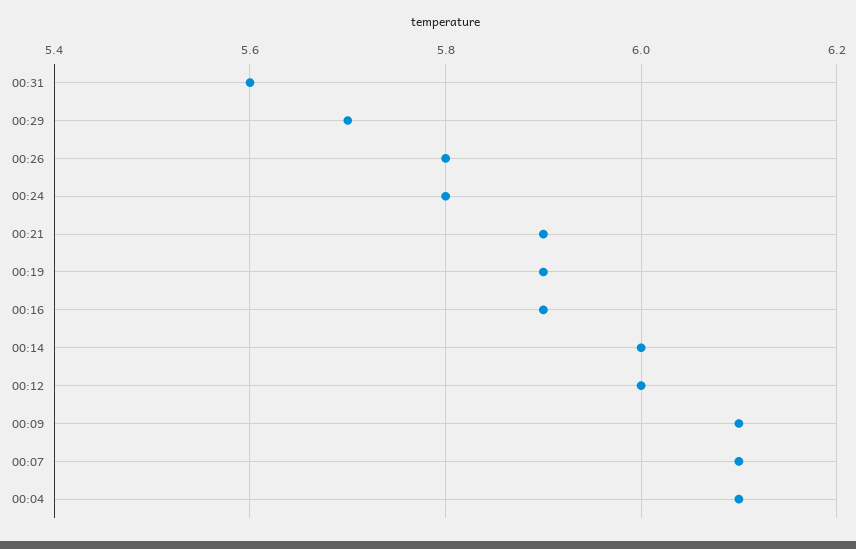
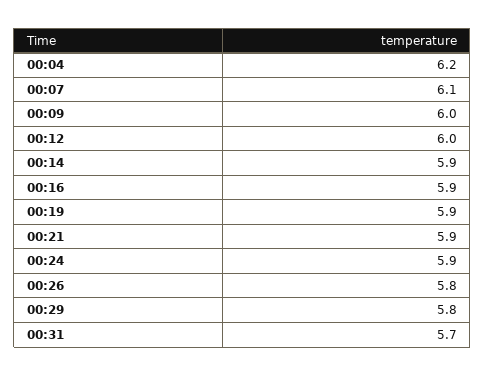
  {
-   "00:31": 5.6,
+   "00:31": 5.7,
-   "00:29": 5.7,
+   "00:29": 5.8,
    "00:26": 5.8,
-   "00:24": 5.8,
+   "00:24": 5.9,
    "00:21": 5.9,
    "00:19": 5.9,
    "00:16": 5.9,
-   "00:14": 6,
+   "00:14": 5.9,
    "00:12": 6,
-   "00:09": 6.1,
+   "00:09": 6,
    "00:07": 6.1,
-   "00:04": 6.1
+   "00:04": 6.2
  }

